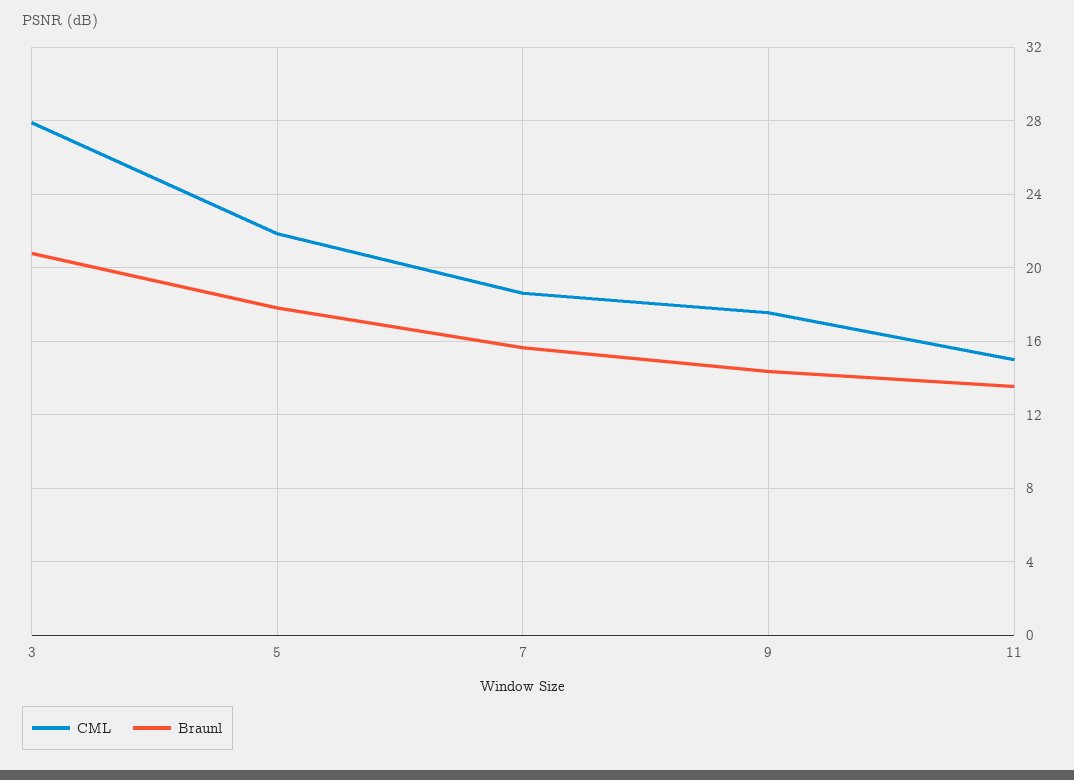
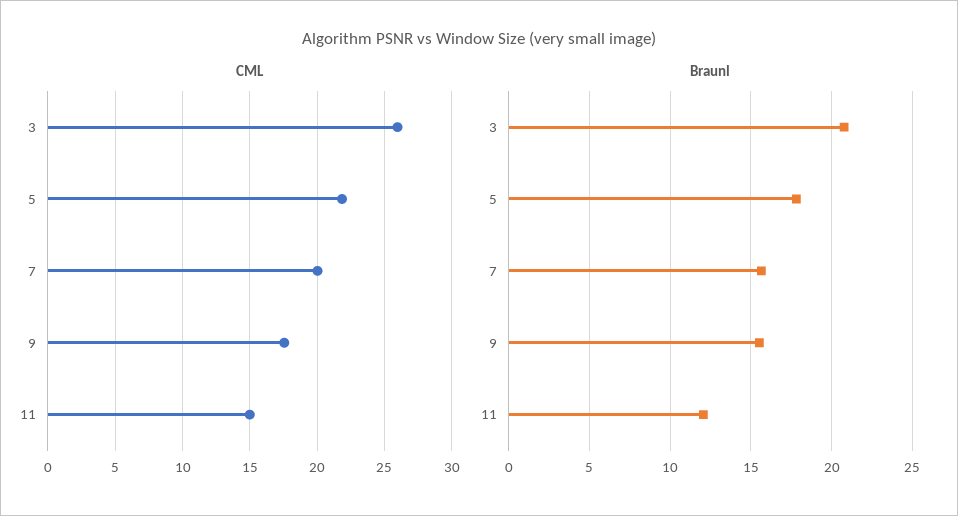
  {
    "CML": {
-     "3": 28,
+     "3": 26,
      "5": 22,
-     "7": 18.5,
+     "7": 20,
      "9": 17.5,
      "11": 15
    },
    "Braunl": {
      "3": 21,
      "5": 18,
      "7": 15.5,
-     "9": 14.5,
+     "9": 15.5,
-     "11": 13.5
+     "11": 12
    }
  }

